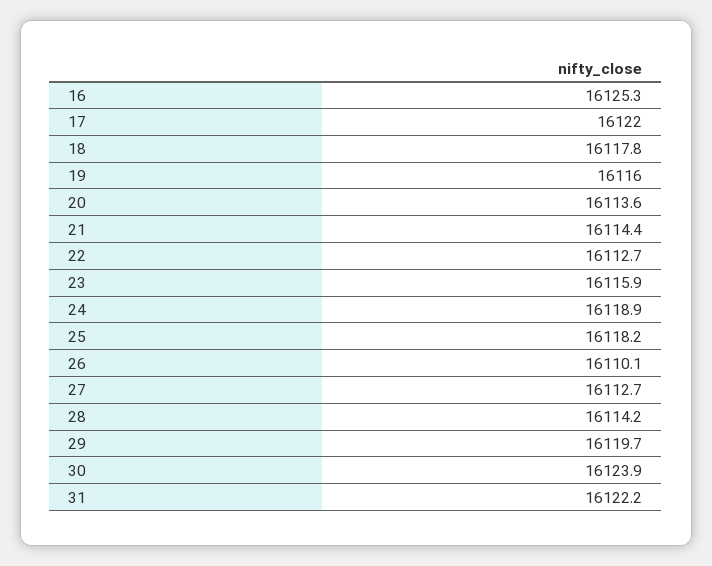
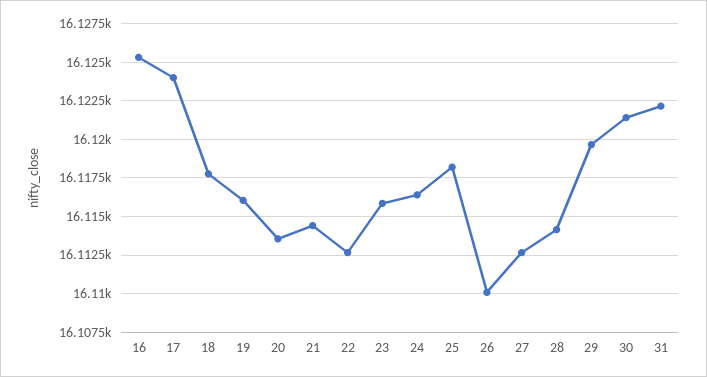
  {
    "16": 16125.3,
-   "17": 16122,
+   "17": 16124,
    "18": 16117.8,
    "19": 16116,
    "20": 16113.6,
    "21": 16114.4,
    "22": 16112.7,
    "23": 16115.9,
-   "24": 16118.9,
+   "24": 16116.5,
    "25": 16118.2,
    "26": 16110.1,
    "27": 16112.7,
    "28": 16114.2,
    "29": 16119.7,
-   "30": 16123.9,
+   "30": 16121.5,
    "31": 16122.2
  }

